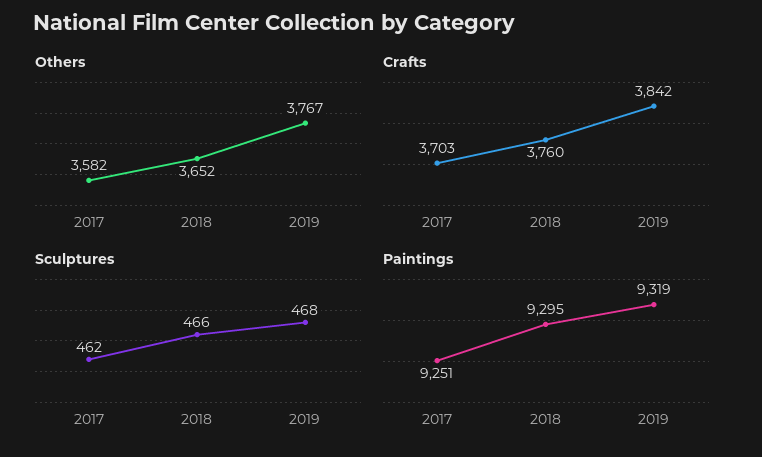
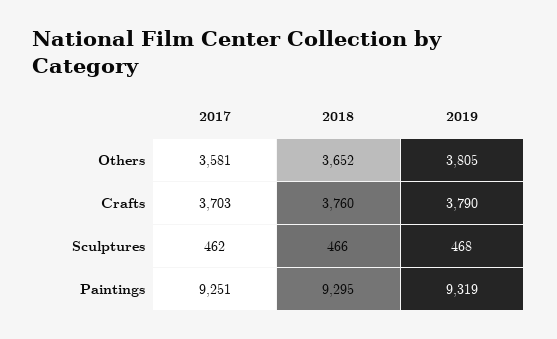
  {
    "Others": {
-     "2017": 3582,
+     "2017": 3581,
      "2018": 3652,
-     "2019": 3767
+     "2019": 3805
    },
    "Crafts": {
      "2017": 3703,
      "2018": 3760,
-     "2019": 3842
+     "2019": 3790
    },
    "Sculptures": {
      "2017": 462,
      "2018": 466,
      "2019": 468
    },
    "Paintings": {
      "2017": 9251,
      "2018": 9295,
      "2019": 9319
    }
  }

